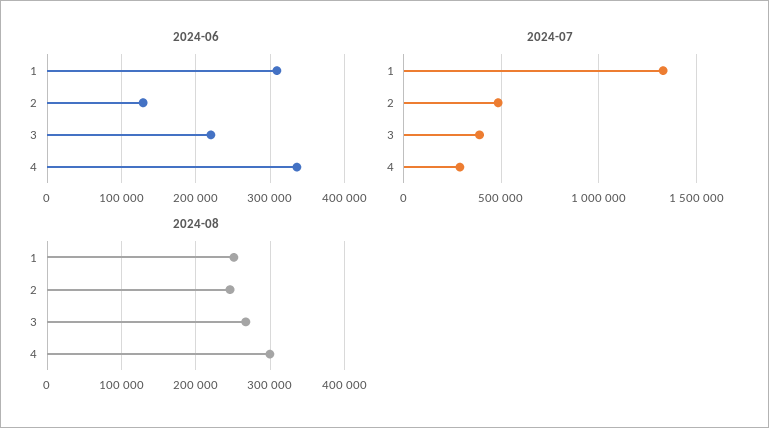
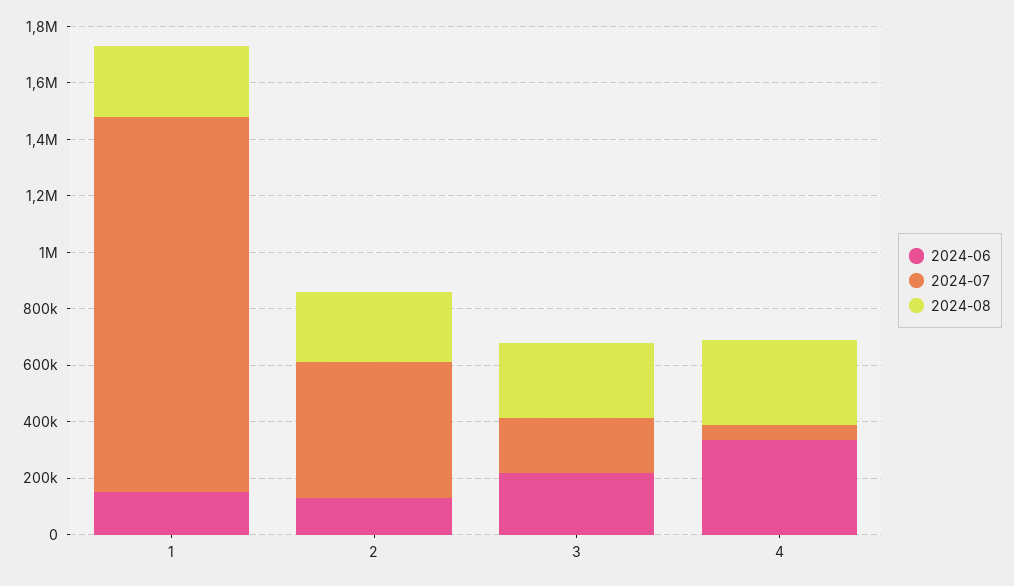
  {
    "2024-06": {
-     "1": 310000,
+     "1": 150000,
      "2": 130000,
      "3": 220000,
      "4": 340000
    },
    "2024-07": {
      "1": 1350000,
      "2": 500000,
-     "3": 400000,
+     "3": 200000,
-     "4": 300000
+     "4": 50000
    },
    "2024-08": {
      "1": 250000,
      "2": 250000,
      "3": 270000,
      "4": 300000
    }
  }

